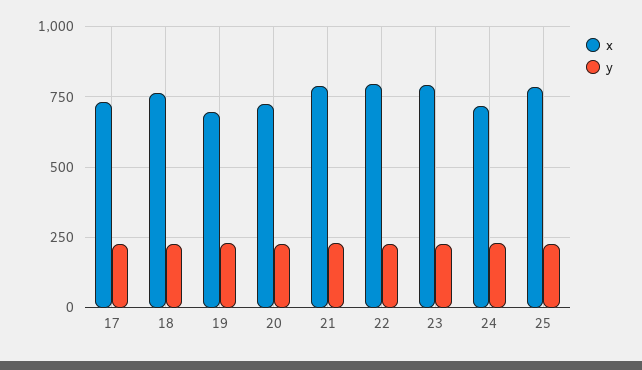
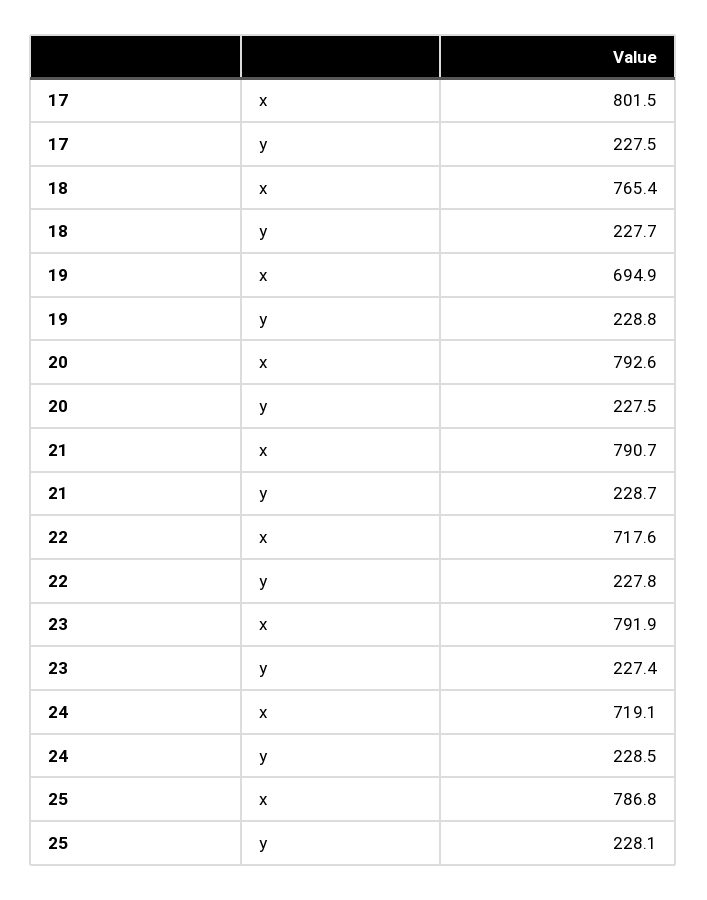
  {
    "x": {
-     "17": 725,
+     "17": 801.5,
      "18": 765.4,
      "19": 694.9,
-     "20": 725,
+     "20": 792.6,
      "21": 790.7,
-     "22": 800,
+     "22": 717.6,
      "23": 791.9,
      "24": 719.1,
      "25": 786.8
    },
    "y": {
      "17": 227.5,
      "18": 227.7,
      "19": 228.8,
      "20": 227.5,
      "21": 228.7,
      "22": 227.8,
      "23": 227.4,
      "24": 228.5,
      "25": 228.1
    }
  }

